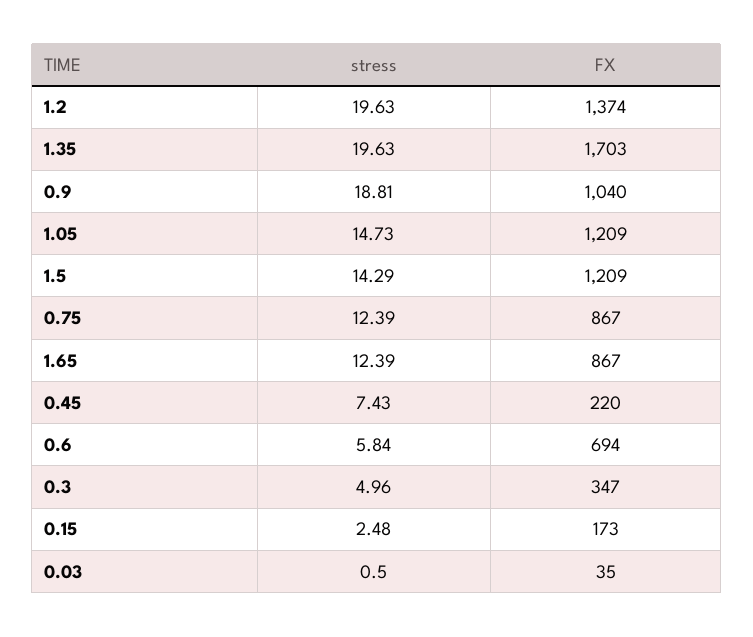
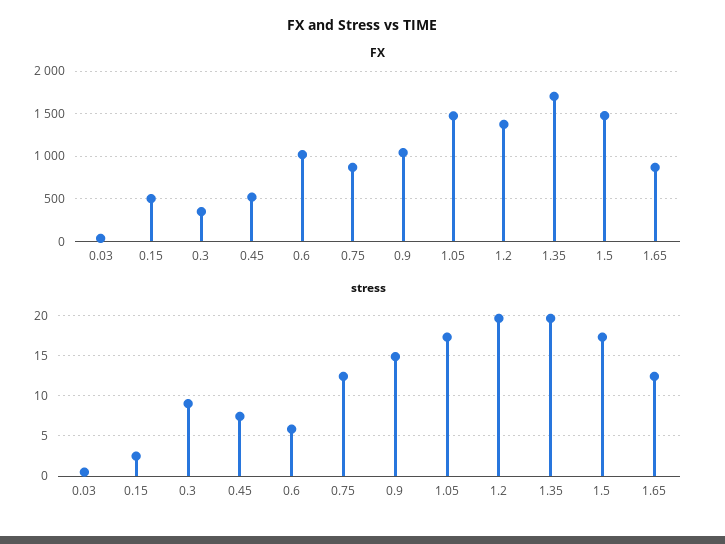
  {
    "stress": {
      "1.2": 19.63,
      "1.35": 19.63,
-     "0.9": 18.81,
+     "0.9": 15,
-     "1.05": 14.73,
+     "1.05": 17,
-     "1.5": 14.29,
+     "1.5": 17,
      "0.75": 12.39,
      "1.65": 12.39,
      "0.45": 7.43,
      "0.6": 5.84,
-     "0.3": 4.96,
+     "0.3": 9,
      "0.15": 2.48,
      "0.03": 0.5
    },
    "FX": {
      "1.2": 1374,
      "1.35": 1703,
      "0.9": 1040,
-     "1.05": 1209,
+     "1.05": 1500,
-     "1.5": 1209,
+     "1.5": 1500,
      "0.75": 867,
      "1.65": 867,
-     "0.45": 220,
+     "0.45": 500,
-     "0.6": 694,
+     "0.6": 1000,
      "0.3": 347,
-     "0.15": 173,
+     "0.15": 500,
      "0.03": 35
    }
  }

